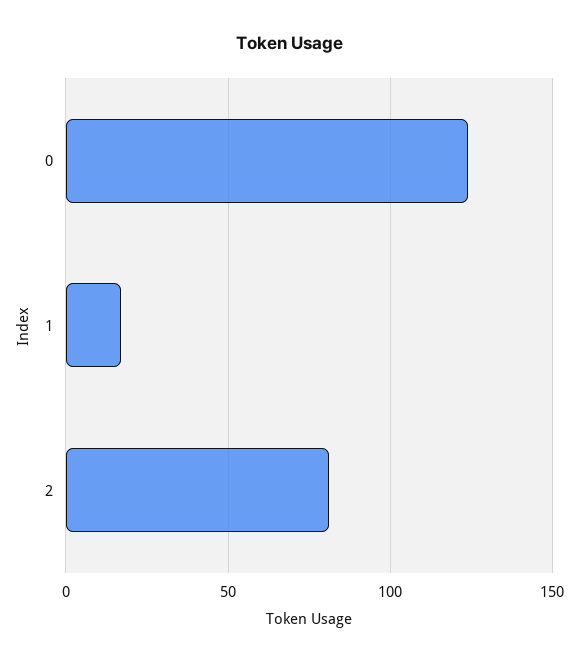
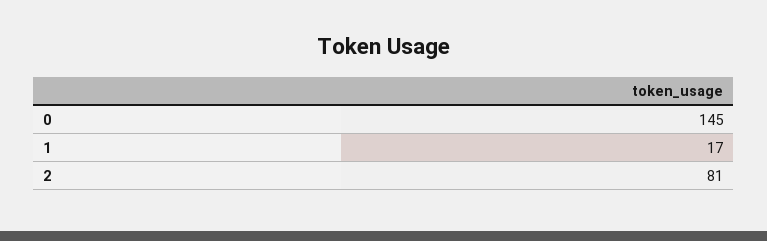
  {
-   "0": 125,
+   "0": 145,
    "1": 17,
    "2": 81
  }

